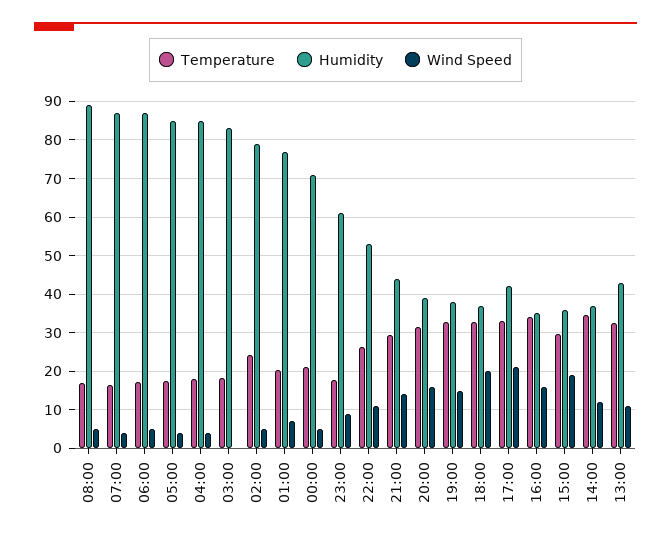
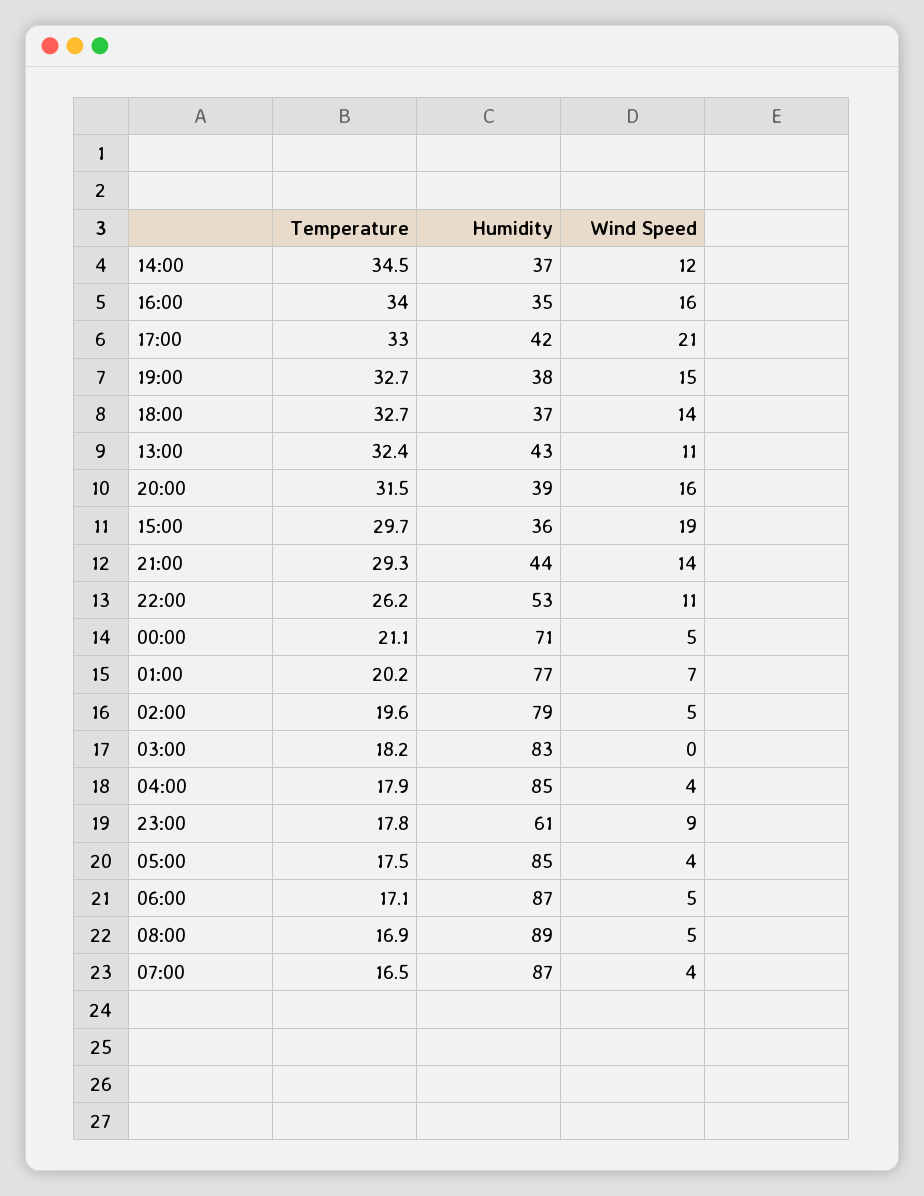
  {
    "Temperature": {
      "08:00": 16.9,
      "07:00": 16.5,
      "06:00": 17.1,
      "05:00": 17.5,
      "04:00": 17.9,
      "03:00": 18.2,
-     "02:00": 24,
+     "02:00": 19.6,
      "01:00": 20.2,
      "00:00": 21.1,
      "23:00": 17.8,
      "22:00": 26.2,
      "21:00": 29.3,
      "20:00": 31.5,
      "19:00": 32.7,
      "18:00": 32.7,
      "17:00": 33,
      "16:00": 34,
      "15:00": 29.7,
      "14:00": 34.5,
      "13:00": 32.4
    },
    "Humidity": {
      "08:00": 89,
      "07:00": 87,
      "06:00": 87,
      "05:00": 85,
      "04:00": 85,
      "03:00": 83,
      "02:00": 79,
      "01:00": 77,
      "00:00": 71,
      "23:00": 61,
      "22:00": 53,
      "21:00": 44,
      "20:00": 39,
      "19:00": 38,
      "18:00": 37,
      "17:00": 42,
      "16:00": 35,
      "15:00": 36,
      "14:00": 37,
      "13:00": 43
    },
    "Wind Speed": {
      "08:00": 5,
      "07:00": 4,
      "06:00": 5,
      "05:00": 4,
      "04:00": 4,
      "03:00": 0,
      "02:00": 5,
      "01:00": 7,
      "00:00": 5,
      "23:00": 9,
      "22:00": 11,
      "21:00": 14,
      "20:00": 16,
      "19:00": 15,
-     "18:00": 20,
+     "18:00": 14,
      "17:00": 21,
      "16:00": 16,
      "15:00": 19,
      "14:00": 12,
      "13:00": 11
    }
  }

